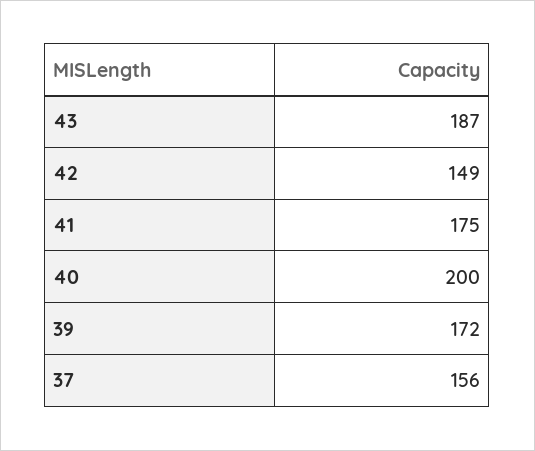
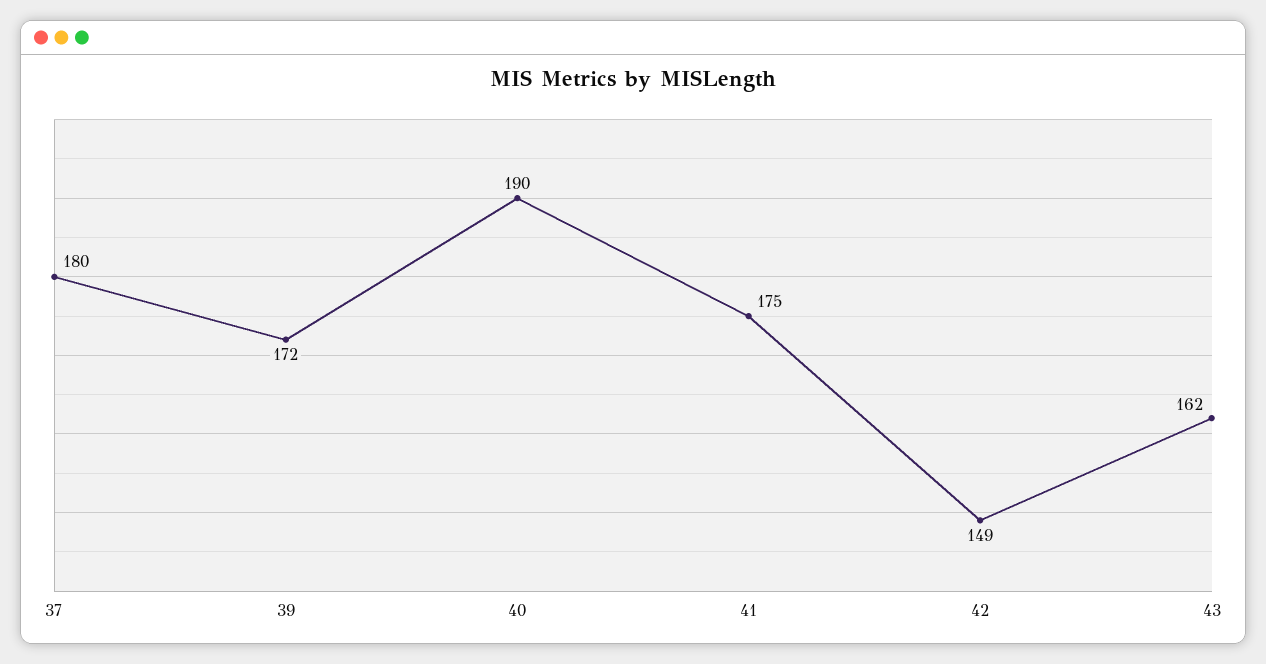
  {
-   "43": 187,
+   "43": 162,
    "42": 149,
    "41": 175,
-   "40": 200,
+   "40": 190,
    "39": 172,
-   "37": 156
+   "37": 180
  }

